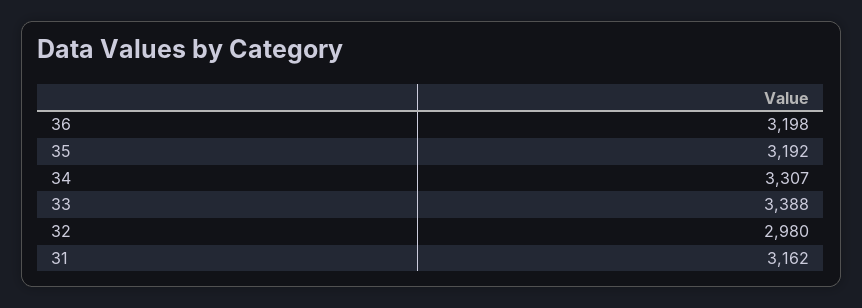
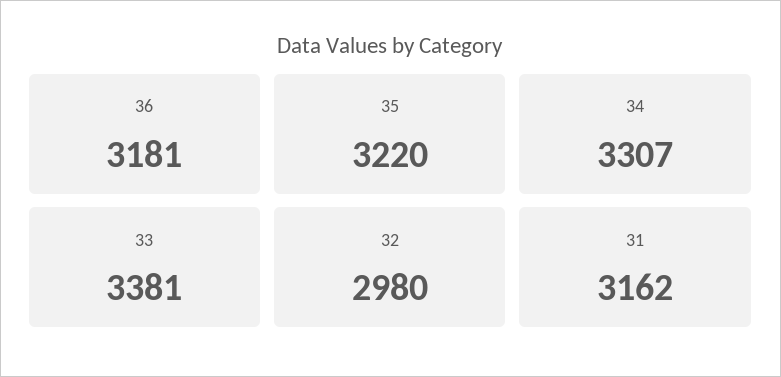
  {
-   "36": 3198,
+   "36": 3181,
-   "35": 3192,
+   "35": 3220,
    "34": 3307,
-   "33": 3388,
+   "33": 3381,
    "32": 2980,
    "31": 3162
  }

